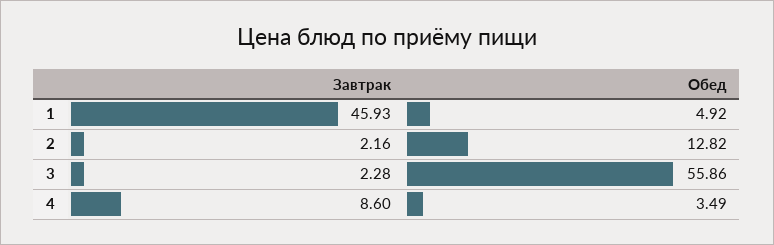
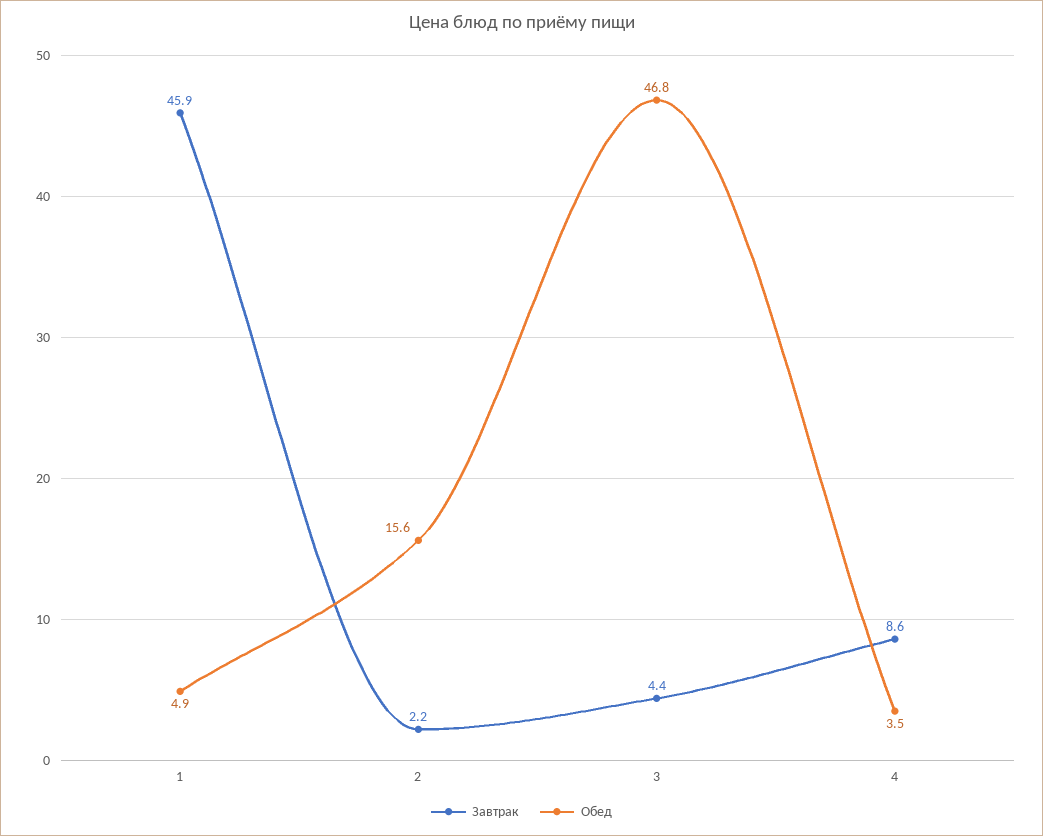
  {
    "Завтрак": {
      "1": 45.93,
      "2": 2.16,
-     "3": 2.28,
+     "3": 4.4,
      "4": 8.6
    },
    "Обед": {
      "1": 4.92,
-     "2": 12.82,
+     "2": 15.6,
-     "3": 55.86,
+     "3": 46.8,
      "4": 3.49
    }
  }

